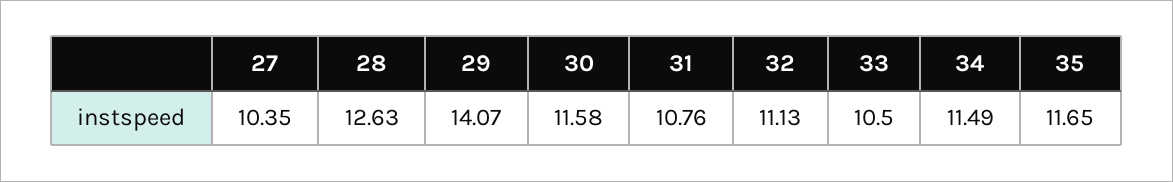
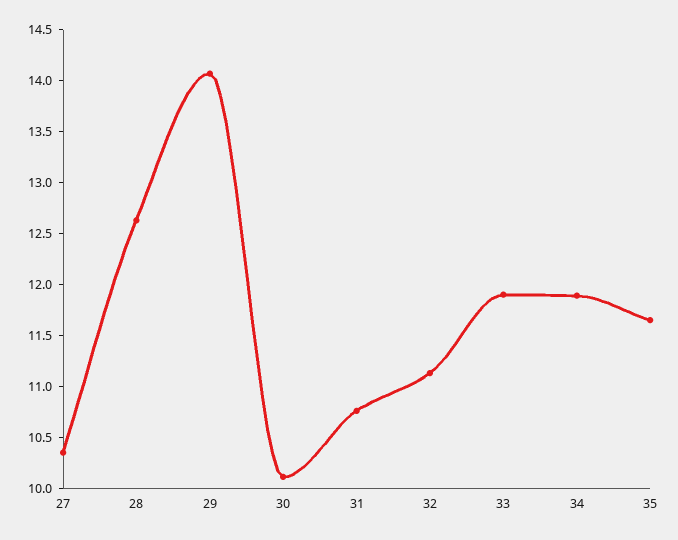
  {
    "27": 10.35,
    "28": 12.63,
    "29": 14.07,
-   "30": 11.58,
+   "30": 10.1,
    "31": 10.76,
    "32": 11.13,
-   "33": 10.5,
+   "33": 11.9,
-   "34": 11.49,
+   "34": 11.9,
    "35": 11.65
  }

